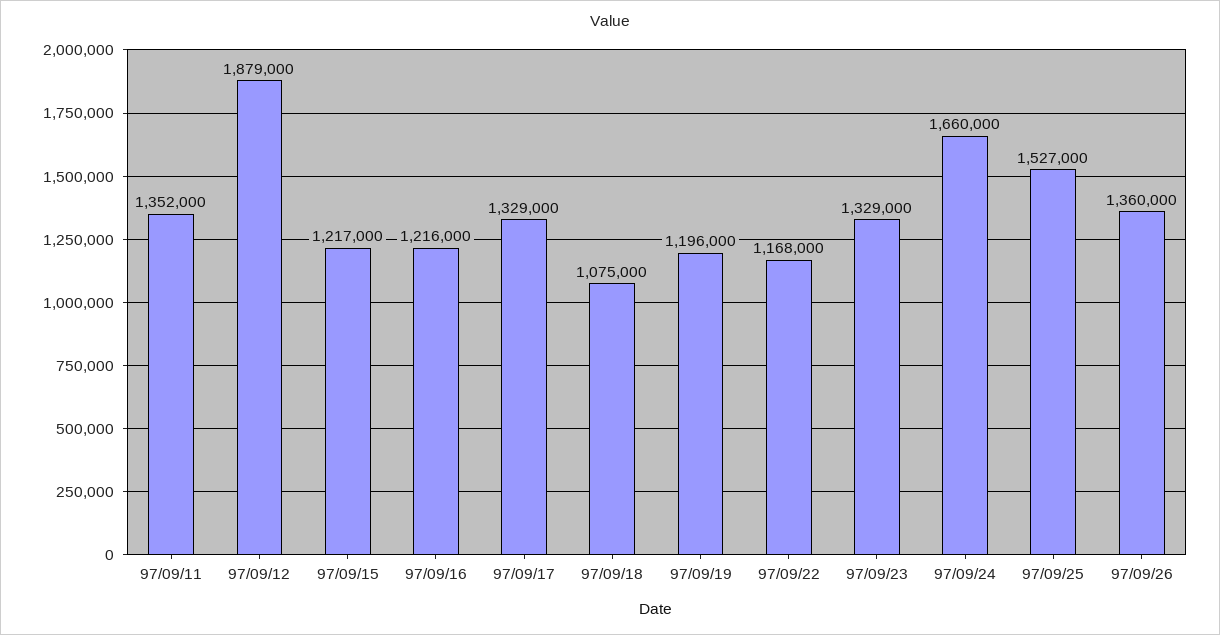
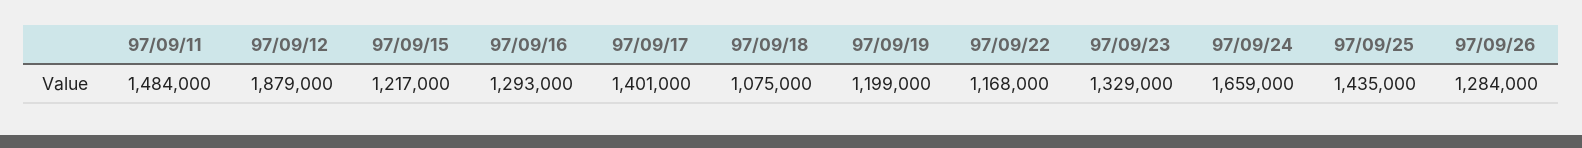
  {
-   "97/09/11": 1352000,
+   "97/09/11": 1484000,
    "97/09/12": 1879000,
    "97/09/15": 1217000,
-   "97/09/16": 1216000,
+   "97/09/16": 1293000,
-   "97/09/17": 1329000,
+   "97/09/17": 1401000,
    "97/09/18": 1075000,
-   "97/09/19": 1196000,
+   "97/09/19": 1199000,
    "97/09/22": 1168000,
    "97/09/23": 1329000,
-   "97/09/24": 1660000,
+   "97/09/24": 1659000,
-   "97/09/25": 1527000,
+   "97/09/25": 1435000,
-   "97/09/26": 1360000
+   "97/09/26": 1284000
  }

